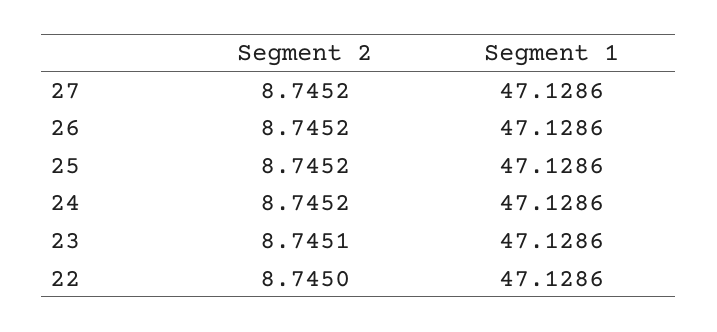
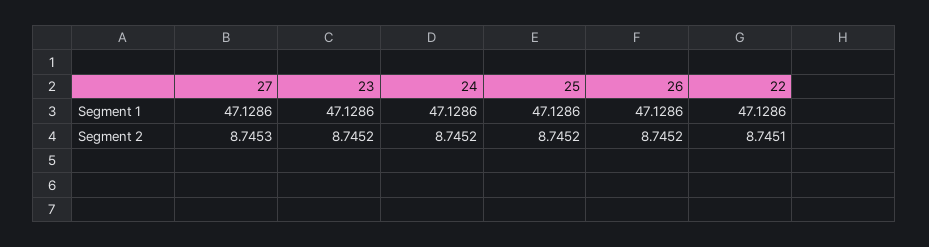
  {
    "Segment 2": {
-     "27": 8.7452,
+     "27": 8.7453,
      "26": 8.7452,
      "25": 8.7452,
      "24": 8.7452,
-     "23": 8.7451,
+     "23": 8.7452,
-     "22": 8.745
+     "22": 8.7451
    },
    "Segment 1": {
      "27": 47.1286,
      "26": 47.1286,
      "25": 47.1286,
      "24": 47.1286,
      "23": 47.1286,
      "22": 47.1286
    }
  }

